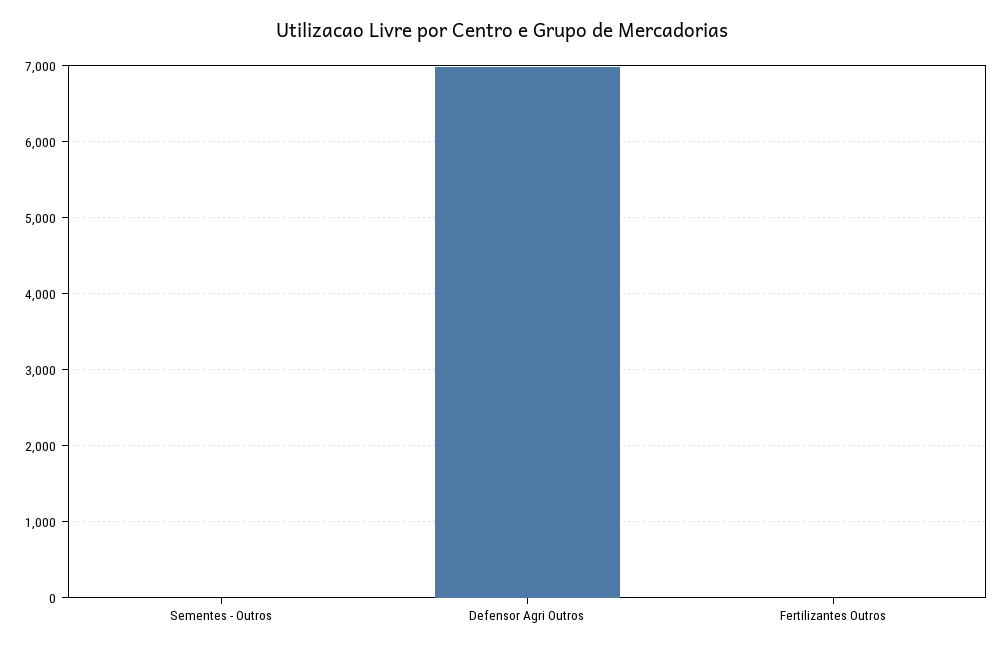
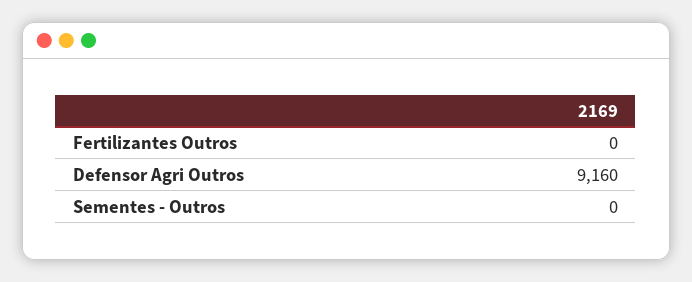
  {
    "Sementes - Outros": 0,
-   "Defensor Agri Outros": 7000,
+   "Defensor Agri Outros": 9160,
    "Fertilizantes Outros": 0
  }

